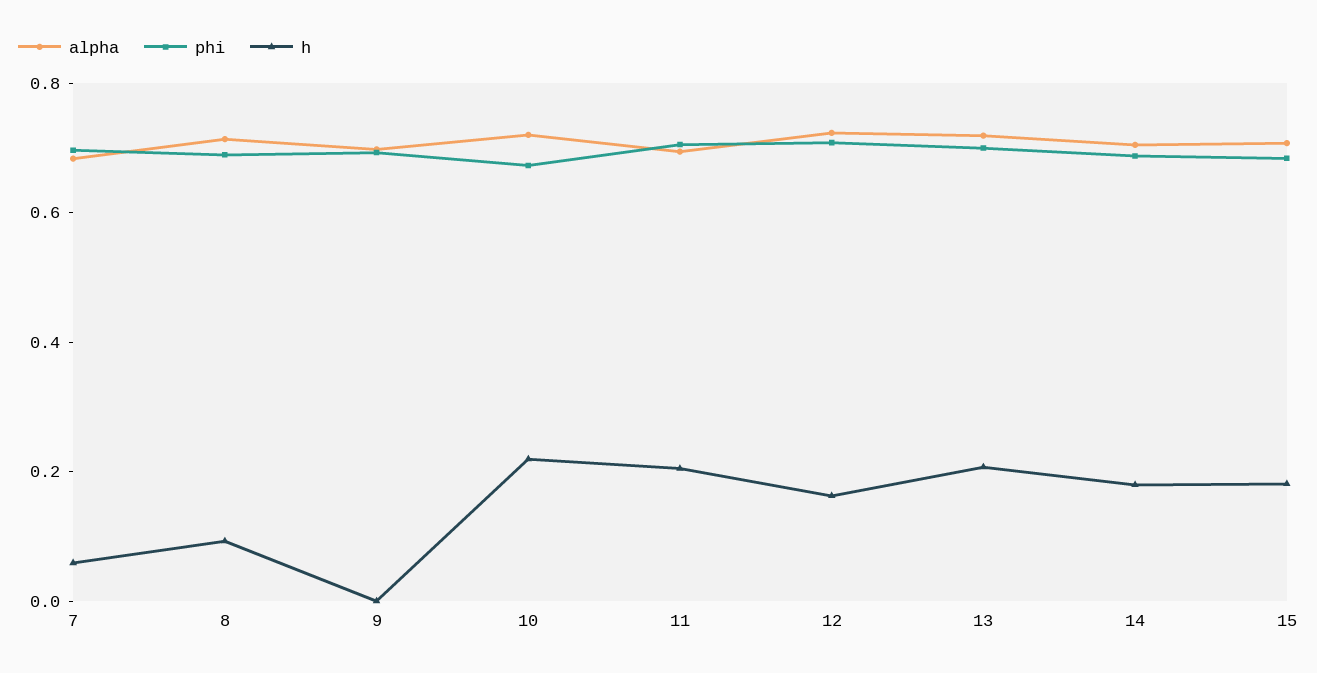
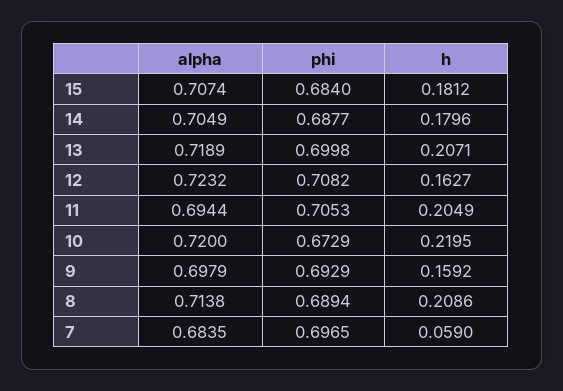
  {
    "alpha": {
      "7": 0.6835,
      "8": 0.7138,
      "9": 0.6979,
      "10": 0.72,
      "11": 0.6944,
      "12": 0.7232,
      "13": 0.7189,
      "14": 0.7049,
      "15": 0.7074
    },
    "phi": {
      "7": 0.6965,
      "8": 0.6894,
      "9": 0.6929,
      "10": 0.6729,
      "11": 0.7053,
      "12": 0.7082,
      "13": 0.6998,
      "14": 0.6877,
      "15": 0.684
    },
    "h": {
      "7": 0.059,
-     "8": 0.1,
+     "8": 0.2086,
-     "9": 0,
+     "9": 0.1592,
      "10": 0.2195,
      "11": 0.2049,
      "12": 0.1627,
      "13": 0.2071,
      "14": 0.1796,
      "15": 0.1812
    }
  }

